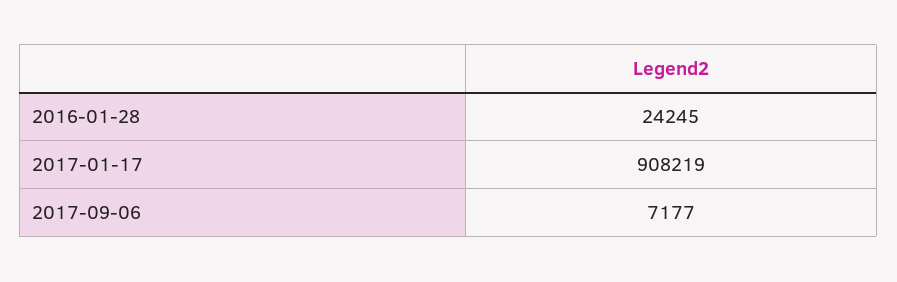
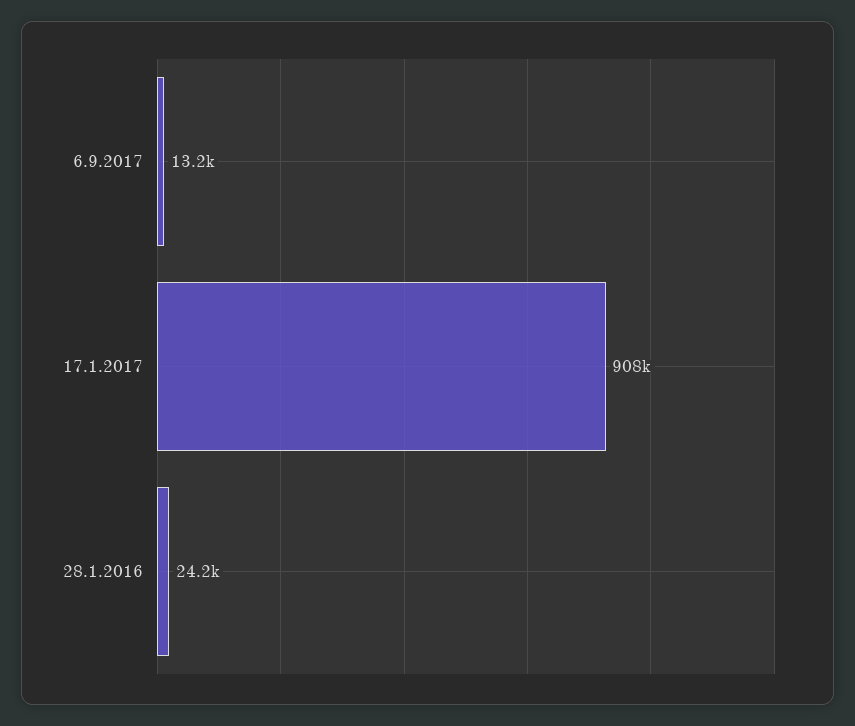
  {
    "2016-01-28": 24245,
    "2017-01-17": 908219,
-   "2017-09-06": 7177
+   "2017-09-06": 13200
  }

